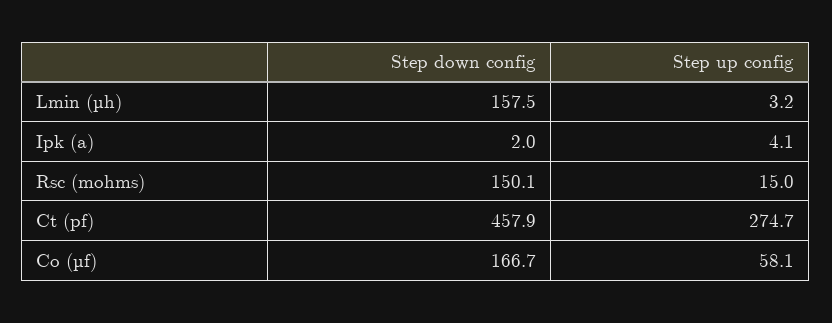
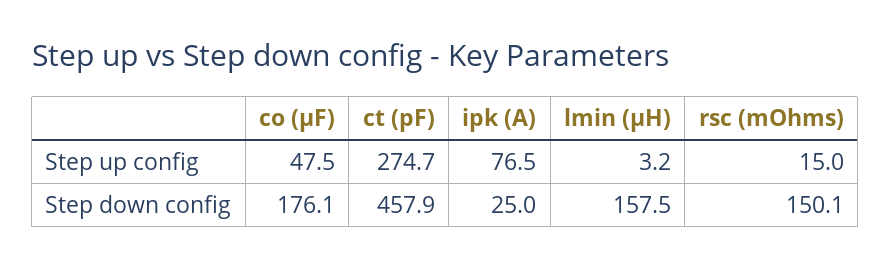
  {
    "Step down config": {
      "Lmin (µh)": 157.5,
-     "Ipk (a)": 2,
+     "Ipk (a)": 25,
      "Rsc (mohms)": 150.1,
      "Ct (pf)": 457.9,
-     "Co (µf)": 166.7
+     "Co (µf)": 176.1
    },
    "Step up config": {
      "Lmin (µh)": 3.2,
-     "Ipk (a)": 4.1,
+     "Ipk (a)": 76.5,
      "Rsc (mohms)": 15,
      "Ct (pf)": 274.7,
-     "Co (µf)": 58.1
+     "Co (µf)": 47.5
    }
  }

